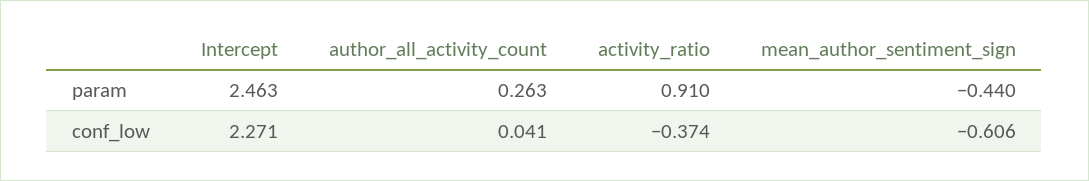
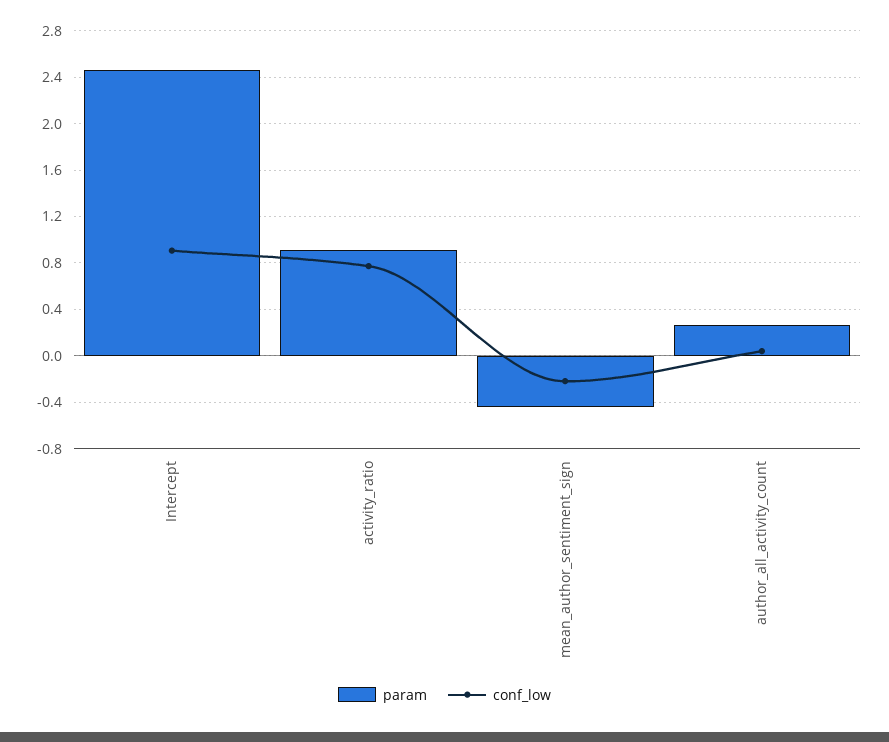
  {
    "param": {
      "Intercept": 2.463,
      "author_all_activity_count": 0.263,
      "activity_ratio": 0.91,
      "mean_author_sentiment_sign": -0.44
    },
    "conf_low": {
-     "Intercept": 2.271,
+     "Intercept": 0.9,
      "author_all_activity_count": 0.041,
-     "activity_ratio": -0.374,
+     "activity_ratio": 0.8,
-     "mean_author_sentiment_sign": -0.606
+     "mean_author_sentiment_sign": -0.2
    }
  }

